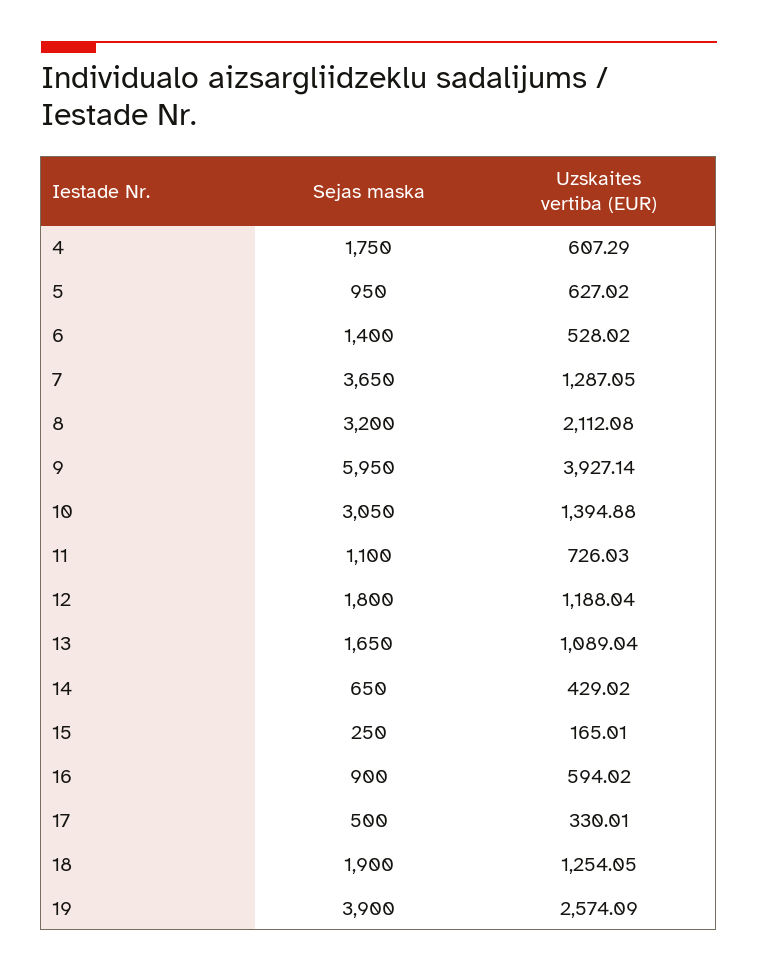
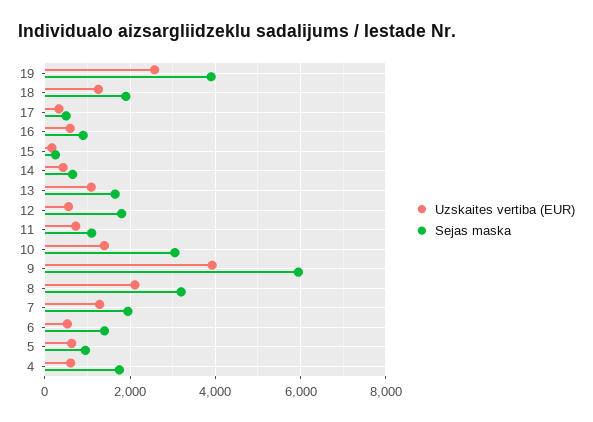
  {
    "Sejas maska": {
      "4": 1750,
      "5": 950,
      "6": 1400,
-     "7": 3650,
+     "7": 2000,
      "8": 3200,
      "9": 5950,
      "10": 3050,
      "11": 1100,
      "12": 1800,
      "13": 1650,
      "14": 650,
      "15": 250,
      "16": 900,
      "17": 500,
      "18": 1900,
      "19": 3900
    },
    "Uzskaites vertiba (EUR)": {
      "4": 607.29,
      "5": 627.02,
      "6": 528.02,
      "7": 1287.05,
      "8": 2112.08,
      "9": 3927.14,
      "10": 1394.88,
      "11": 726.03,
-     "12": 1188.04,
+     "12": 600,
      "13": 1089.04,
      "14": 429.02,
      "15": 165.01,
      "16": 594.02,
      "17": 330.01,
      "18": 1254.05,
      "19": 2574.09
    }
  }

